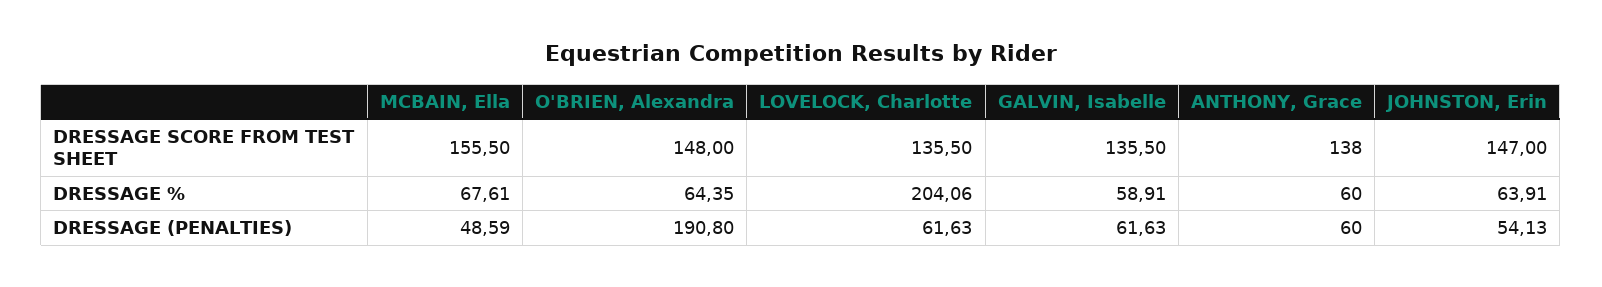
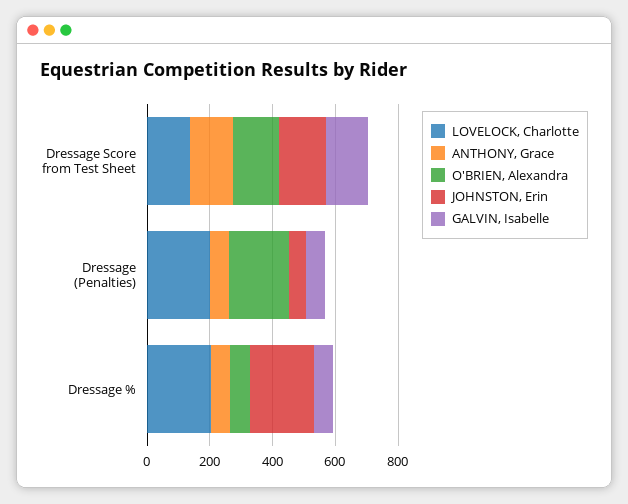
  {
-   "MCBAIN, Ella": {
-     "DRESSAGE SCORE FROM TEST SHEET": 155.5,
-     "DRESSAGE %": 67.61,
-     "DRESSAGE (PENALTIES)": 48.59
-   },
    "O'BRIEN, Alexandra": {
      "DRESSAGE SCORE FROM TEST SHEET": 148,
      "DRESSAGE %": 64.35,
      "DRESSAGE (PENALTIES)": 190.8
    },
    "LOVELOCK, Charlotte": {
      "DRESSAGE SCORE FROM TEST SHEET": 135.5,
      "DRESSAGE %": 204.06,
-     "DRESSAGE (PENALTIES)": 61.63
+     "DRESSAGE (PENALTIES)": 200
    },
    "GALVIN, Isabelle": {
      "DRESSAGE SCORE FROM TEST SHEET": 135.5,
      "DRESSAGE %": 58.91,
      "DRESSAGE (PENALTIES)": 61.63
    },
    "ANTHONY, Grace": {
      "DRESSAGE SCORE FROM TEST SHEET": 138,
      "DRESSAGE %": 60,
      "DRESSAGE (PENALTIES)": 60
    },
    "JOHNSTON, Erin": {
      "DRESSAGE SCORE FROM TEST SHEET": 147,
-     "DRESSAGE %": 63.91,
+     "DRESSAGE %": 200,
      "DRESSAGE (PENALTIES)": 54.13
    }
  }

